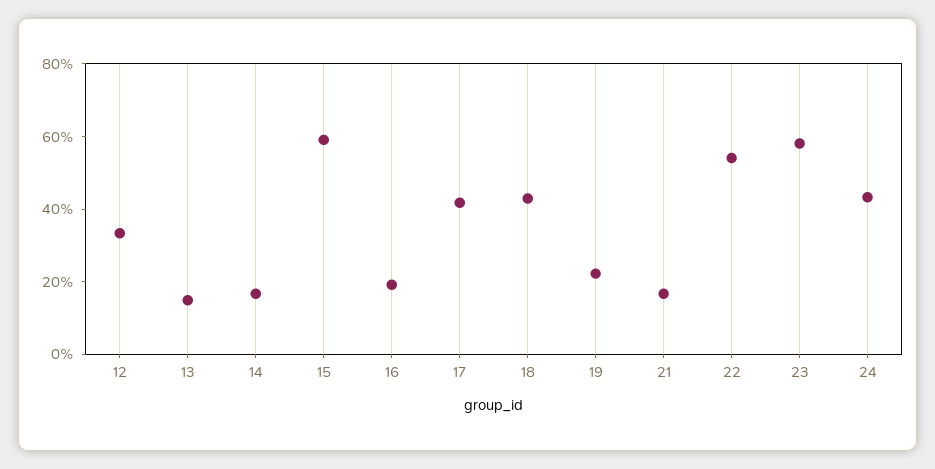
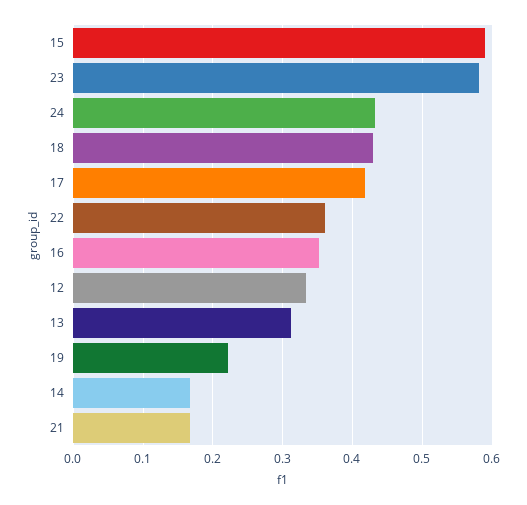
  {
    "12": 0.33,
-   "13": 0.15,
+   "13": 0.31,
    "14": 0.17,
    "15": 0.59,
-   "16": 0.2,
+   "16": 0.35,
    "17": 0.42,
    "18": 0.43,
    "19": 0.22,
    "21": 0.17,
-   "22": 0.55,
+   "22": 0.36,
    "23": 0.58,
    "24": 0.43
  }

